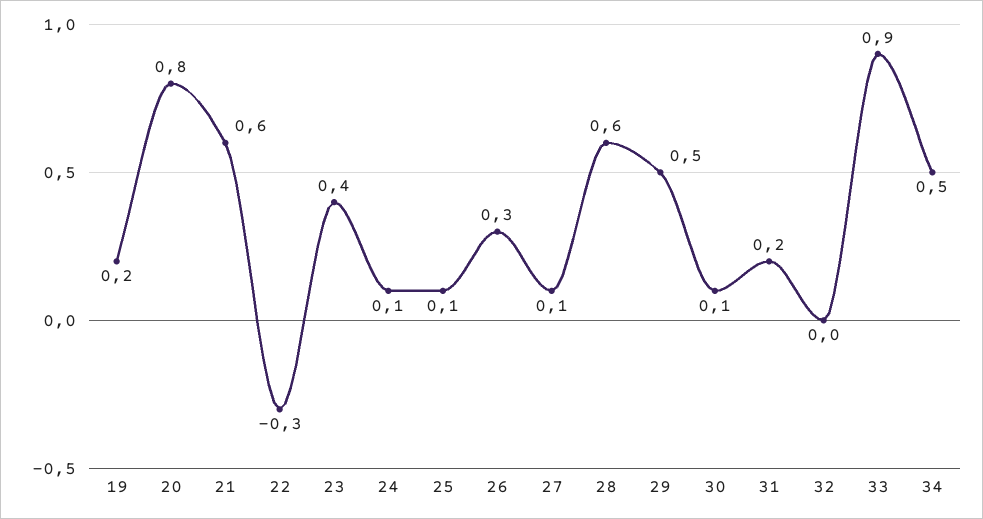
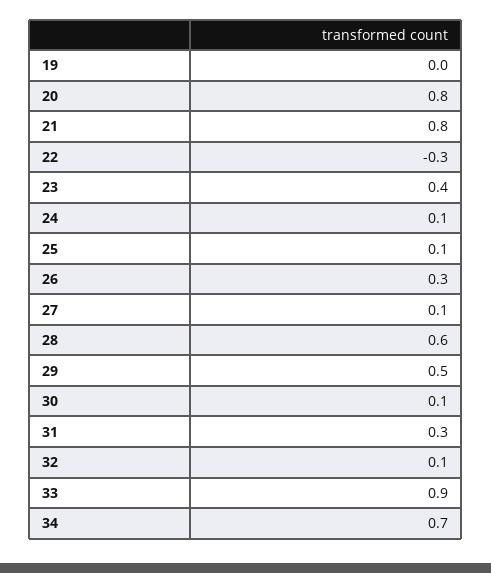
  {
-   "19": 0.2,
+   "19": 0,
    "20": 0.8,
-   "21": 0.6,
+   "21": 0.8,
    "22": -0.3,
    "23": 0.4,
    "24": 0.1,
    "25": 0.1,
    "26": 0.3,
    "27": 0.1,
    "28": 0.6,
    "29": 0.5,
    "30": 0.1,
-   "31": 0.2,
+   "31": 0.3,
-   "32": 0,
+   "32": 0.1,
    "33": 0.9,
-   "34": 0.5
+   "34": 0.7
  }

